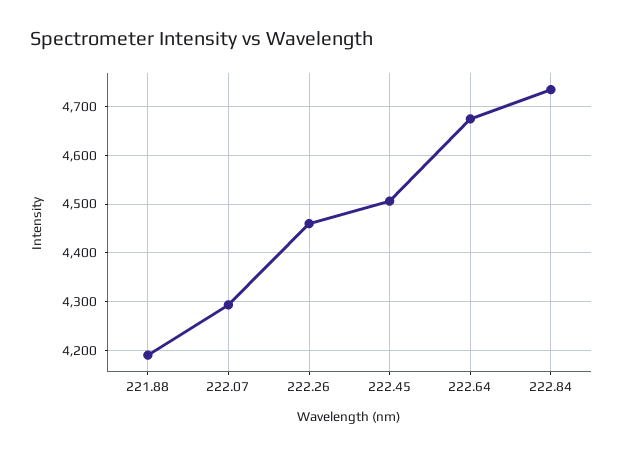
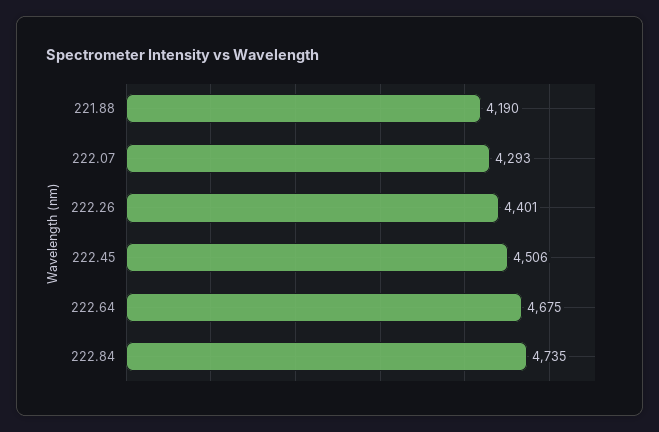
  {
    "221.88": 4190,
    "222.07": 4293,
-   "222.26": 4460,
+   "222.26": 4401,
    "222.45": 4506,
    "222.64": 4675,
    "222.84": 4735
  }

